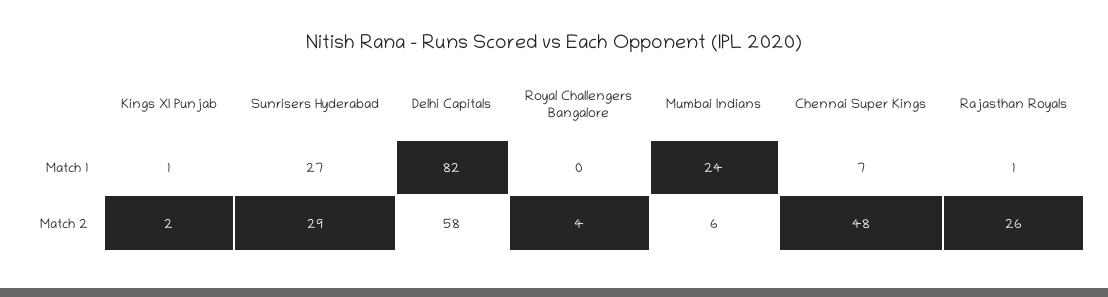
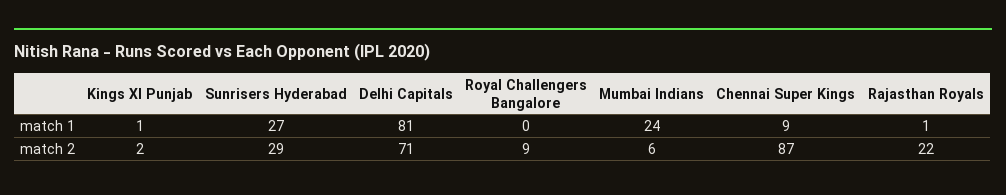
  {
    "Kings XI Punjab": {
      "Match 1": 1,
      "Match 2": 2
    },
    "Sunrisers Hyderabad": {
      "Match 1": 27,
      "Match 2": 29
    },
    "Delhi Capitals": {
-     "Match 1": 82,
+     "Match 1": 81,
-     "Match 2": 58
+     "Match 2": 71
    },
    "Royal Challengers Bangalore": {
      "Match 1": 0,
-     "Match 2": 4
+     "Match 2": 9
    },
    "Mumbai Indians": {
      "Match 1": 24,
      "Match 2": 6
    },
    "Chennai Super Kings": {
-     "Match 1": 7,
+     "Match 1": 9,
-     "Match 2": 48
+     "Match 2": 87
    },
    "Rajasthan Royals": {
      "Match 1": 1,
-     "Match 2": 26
+     "Match 2": 22
    }
  }

